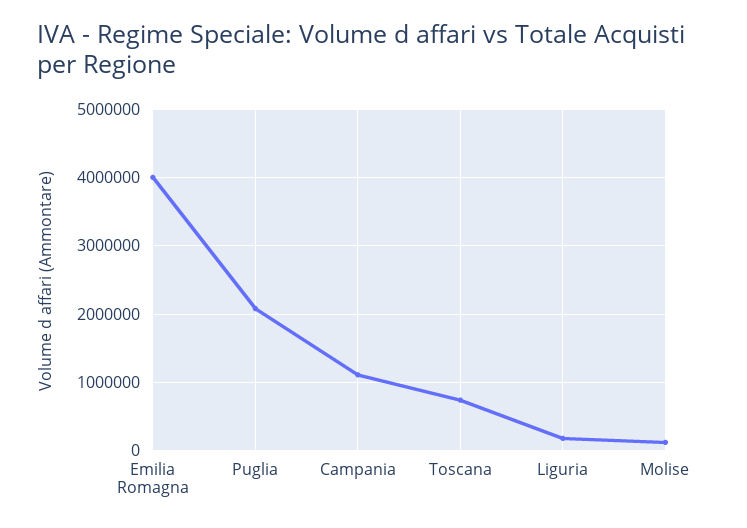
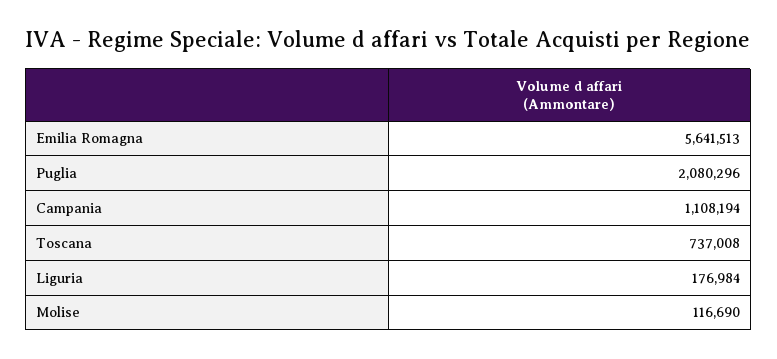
  {
-   "Emilia Romagna": 4000000,
+   "Emilia Romagna": 5641513,
    "Puglia": 2080296,
    "Campania": 1108194,
    "Toscana": 737008,
    "Liguria": 176984,
    "Molise": 116690
  }

